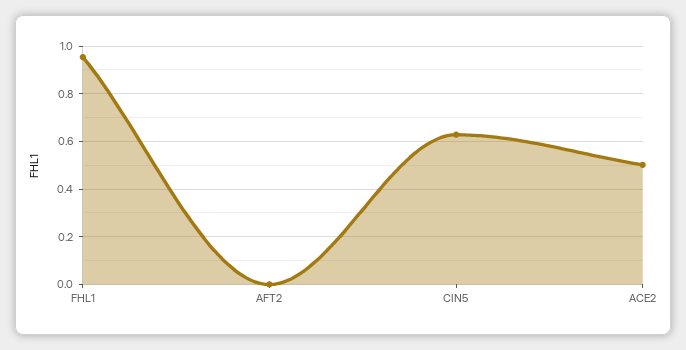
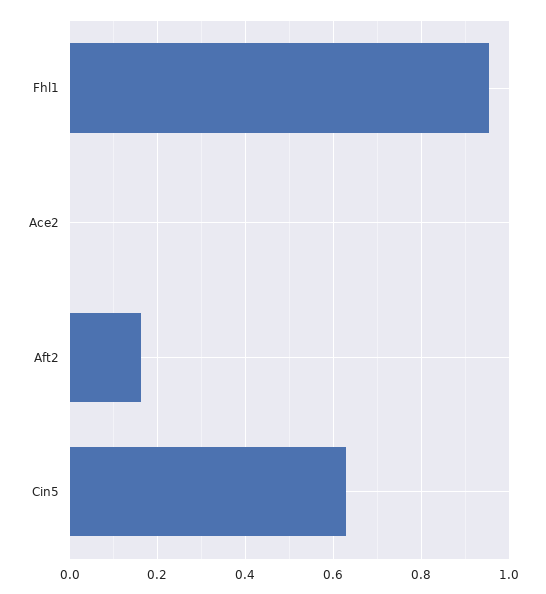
  {
    "FHL1": 0.96,
-   "AFT2": 0,
+   "AFT2": 0.16,
    "CIN5": 0.62,
-   "ACE2": 0.5
+   "ACE2": 0
  }

